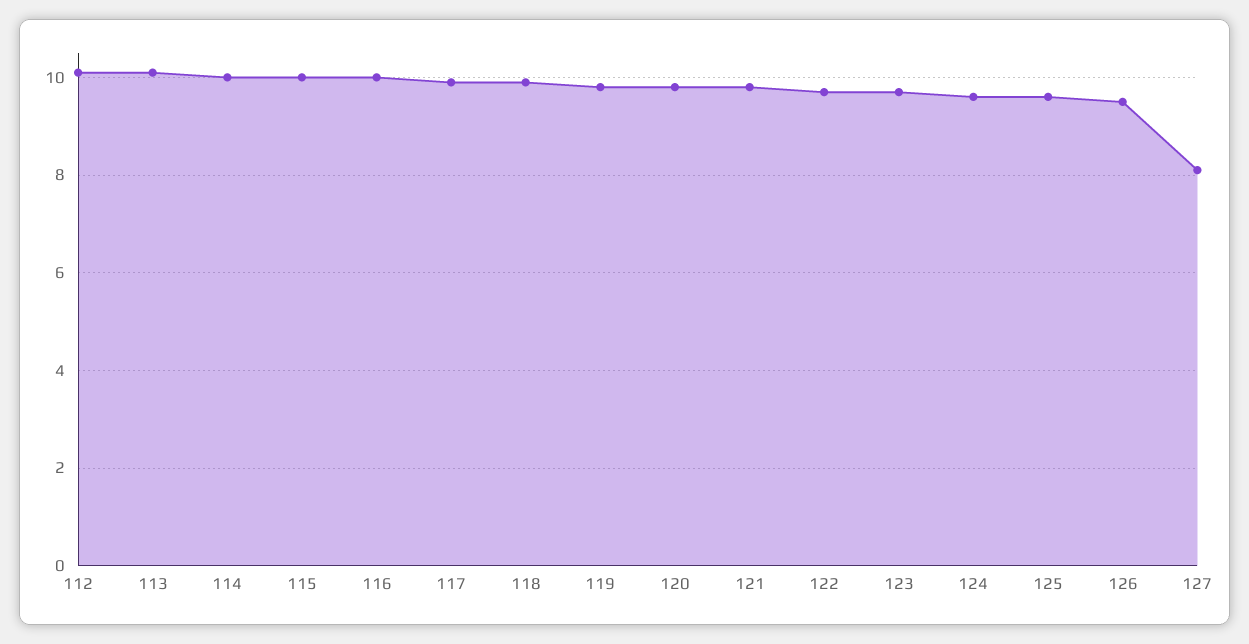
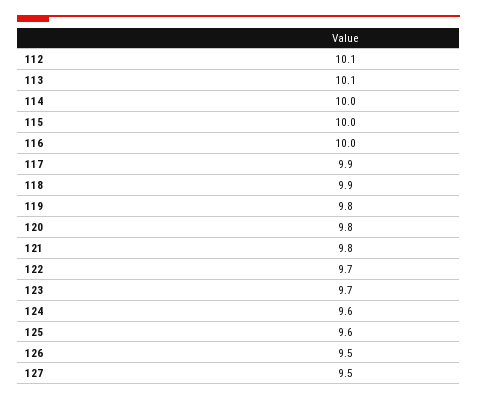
  {
    "112": 10.1,
    "113": 10.1,
    "114": 10,
    "115": 10,
    "116": 10,
    "117": 9.9,
    "118": 9.9,
    "119": 9.8,
    "120": 9.8,
    "121": 9.8,
    "122": 9.7,
    "123": 9.7,
    "124": 9.6,
    "125": 9.6,
    "126": 9.5,
-   "127": 8
+   "127": 9.5
  }

